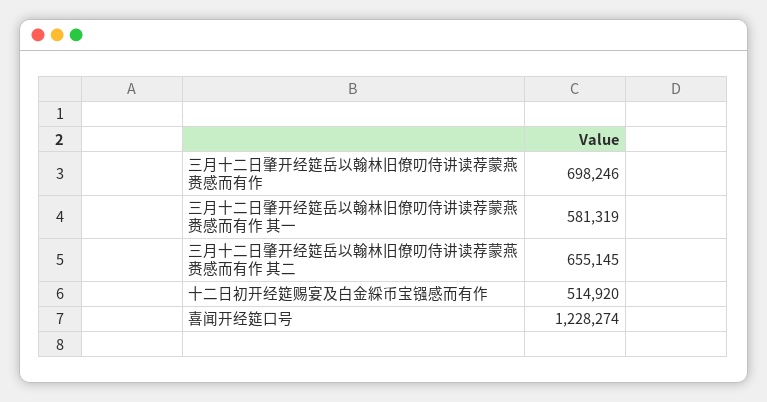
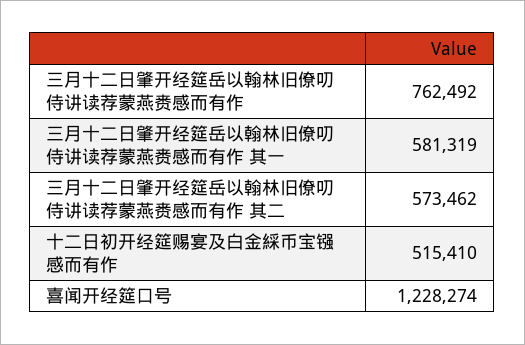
  {
-   "三月十二日肇开经筵岳以翰林旧僚叨侍讲读荐蒙燕赉感而有作": 698246,
+   "三月十二日肇开经筵岳以翰林旧僚叨侍讲读荐蒙燕赉感而有作": 762492,
    "三月十二日肇开经筵岳以翰林旧僚叨侍讲读荐蒙燕赉感而有作 其一": 581319,
-   "三月十二日肇开经筵岳以翰林旧僚叨侍讲读荐蒙燕赉感而有作 其二": 655145,
+   "三月十二日肇开经筵岳以翰林旧僚叨侍讲读荐蒙燕赉感而有作 其二": 573462,
-   "十二日初开经筵赐宴及白金綵币宝镪感而有作": 514920,
+   "十二日初开经筵赐宴及白金綵币宝镪感而有作": 515410,
    "喜闻开经筵口号": 1228274
  }

